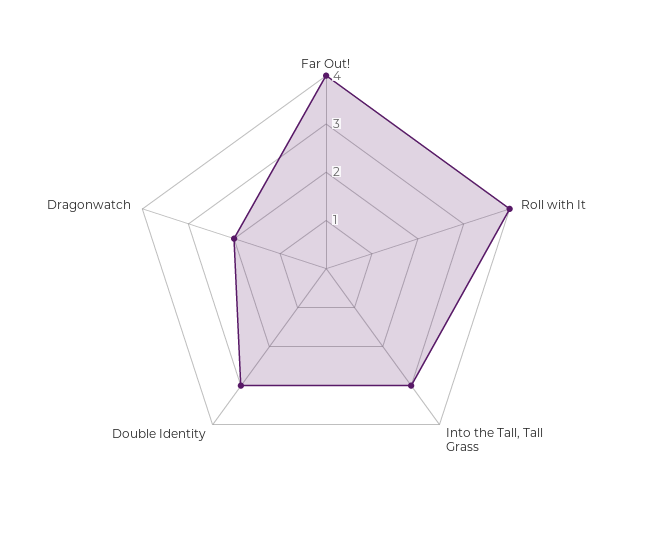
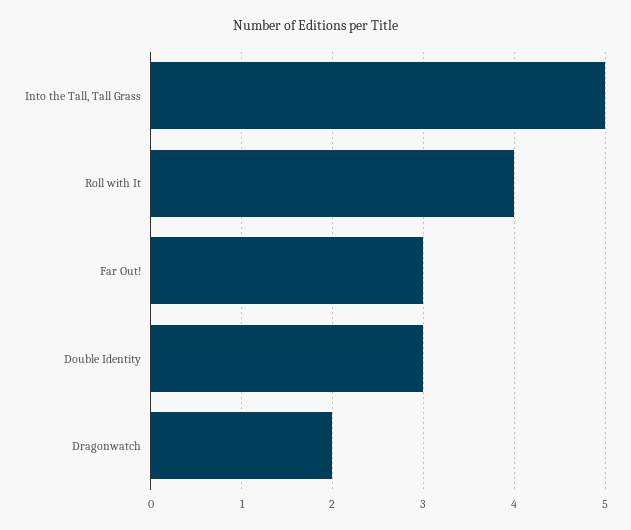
  {
-   "Far Out!": 4,
+   "Far Out!": 3,
    "Roll with It": 4,
-   "Into the Tall, Tall Grass": 3,
+   "Into the Tall, Tall Grass": 5,
    "Double Identity": 3,
    "Dragonwatch": 2
  }

